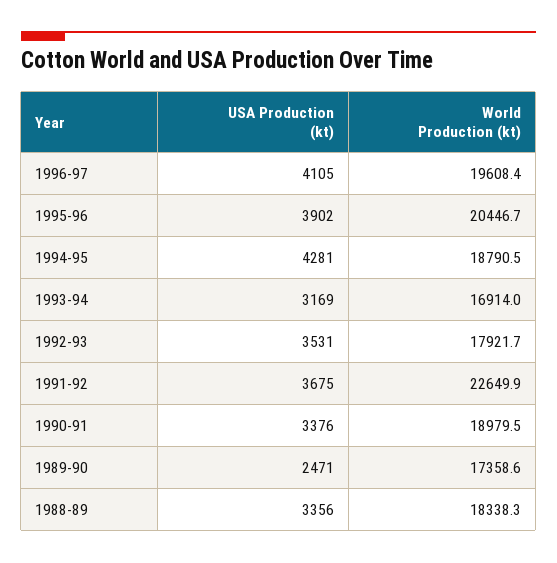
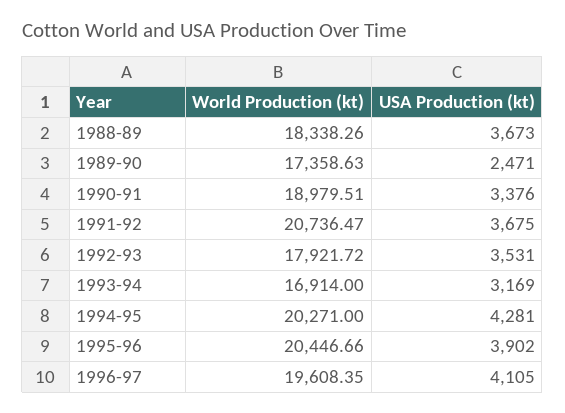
  {
    "USA Production (kt)": {
      "1996-97": 4105,
      "1995-96": 3902,
      "1994-95": 4281,
      "1993-94": 3169,
      "1992-93": 3531,
      "1991-92": 3675,
      "1990-91": 3376,
      "1989-90": 2471,
-     "1988-89": 3356
+     "1988-89": 3673
    },
    "World Production (kt)": {
      "1996-97": 19608.35,
      "1995-96": 20446.66,
-     "1994-95": 18790.5,
+     "1994-95": 20271,
      "1993-94": 16914,
      "1992-93": 17921.72,
-     "1991-92": 22649.9,
+     "1991-92": 20736.47,
      "1990-91": 18979.51,
      "1989-90": 17358.63,
      "1988-89": 18338.26
    }
  }

